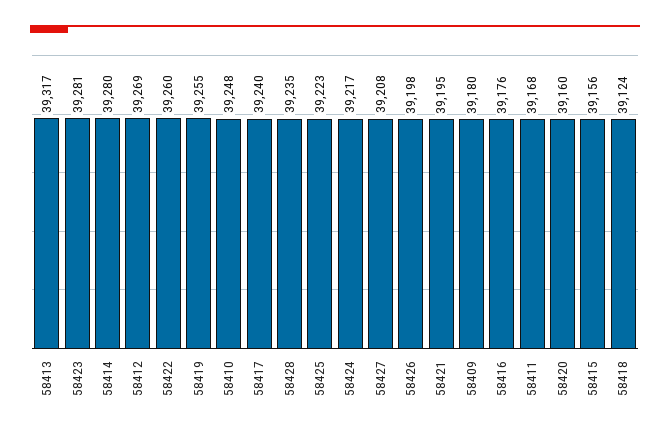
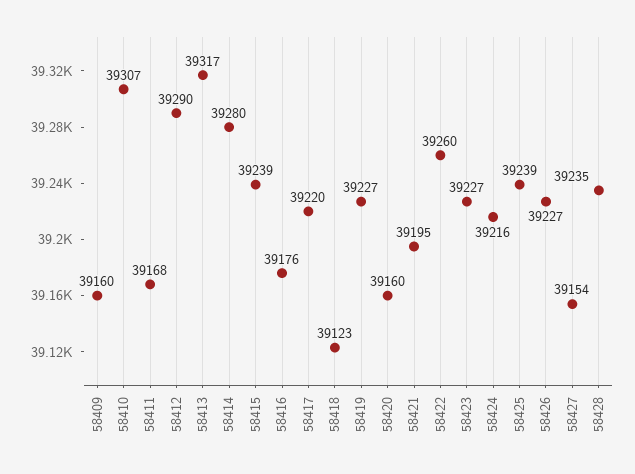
  {
    "58413": 39317,
-   "58423": 39281,
+   "58423": 39227,
    "58414": 39280,
-   "58412": 39269,
+   "58412": 39290,
    "58422": 39260,
-   "58419": 39255,
+   "58419": 39227,
-   "58410": 39248,
+   "58410": 39307,
-   "58417": 39240,
+   "58417": 39220,
    "58428": 39235,
-   "58425": 39223,
+   "58425": 39239,
-   "58424": 39217,
+   "58424": 39216,
-   "58427": 39208,
+   "58427": 39154,
-   "58426": 39198,
+   "58426": 39227,
    "58421": 39195,
-   "58409": 39180,
+   "58409": 39160,
    "58416": 39176,
    "58411": 39168,
    "58420": 39160,
-   "58415": 39156,
+   "58415": 39239,
-   "58418": 39124
+   "58418": 39123
  }

